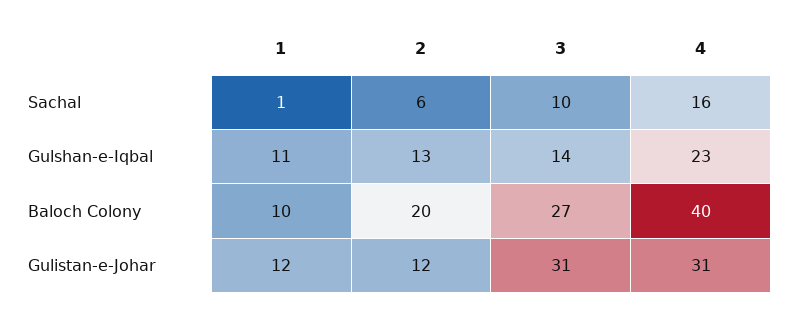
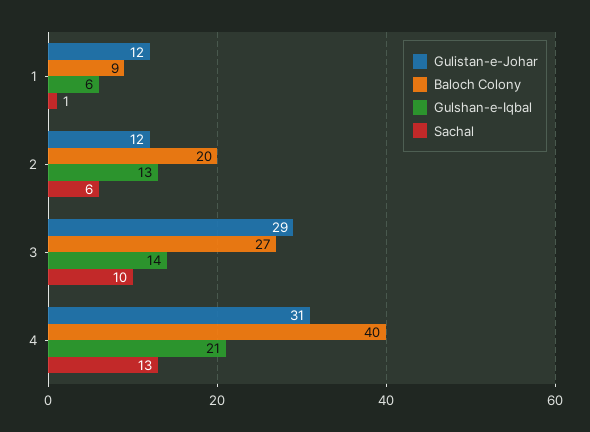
  {
    "Sachal": {
      "1": 1,
      "2": 6,
      "3": 10,
-     "4": 16
+     "4": 13
    },
    "Gulshan-e-Iqbal": {
-     "1": 11,
+     "1": 6,
      "2": 13,
      "3": 14,
-     "4": 23
+     "4": 21
    },
    "Baloch Colony": {
-     "1": 10,
+     "1": 9,
      "2": 20,
      "3": 27,
      "4": 40
    },
    "Gulistan-e-Johar": {
      "1": 12,
      "2": 12,
-     "3": 31,
+     "3": 29,
      "4": 31
    }
  }

